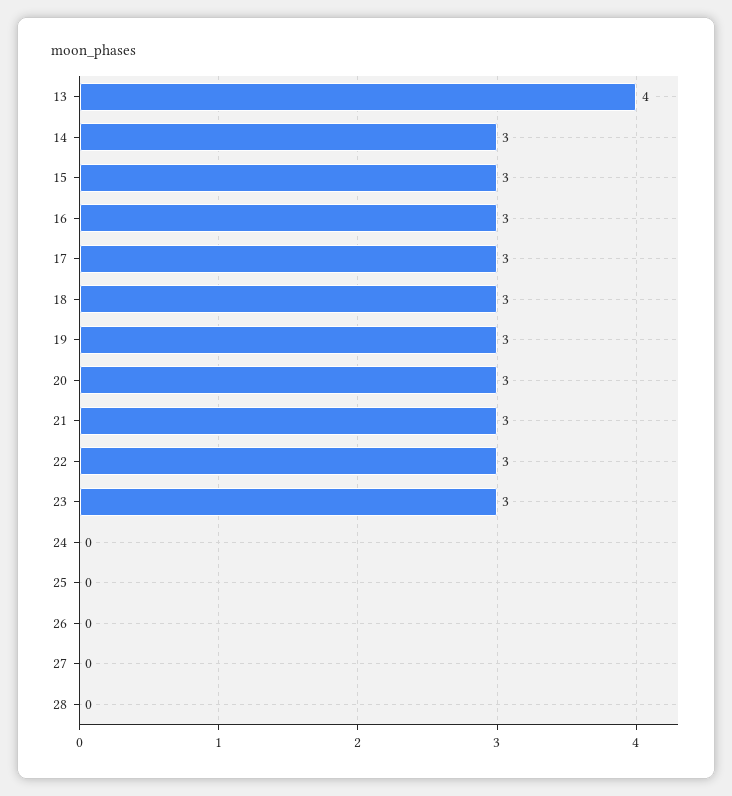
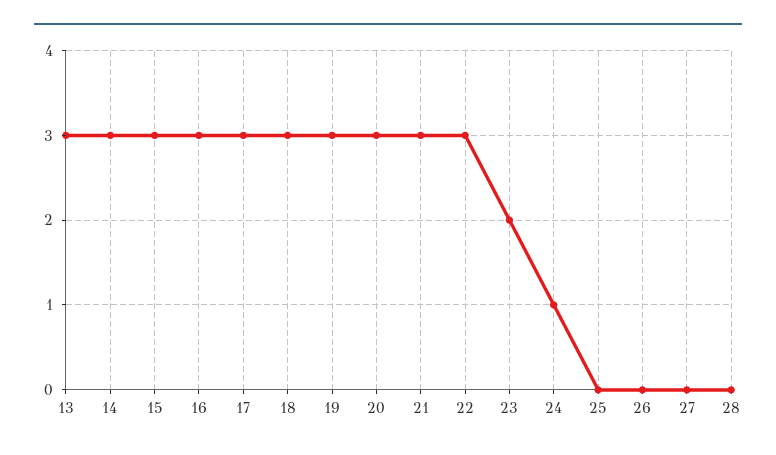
  {
-   "13": 4,
+   "13": 3,
    "14": 3,
    "15": 3,
    "16": 3,
    "17": 3,
    "18": 3,
    "19": 3,
    "20": 3,
    "21": 3,
    "22": 3,
-   "23": 3,
+   "23": 2,
-   "24": 0,
+   "24": 1,
    "25": 0,
    "26": 0,
    "27": 0,
    "28": 0
  }

